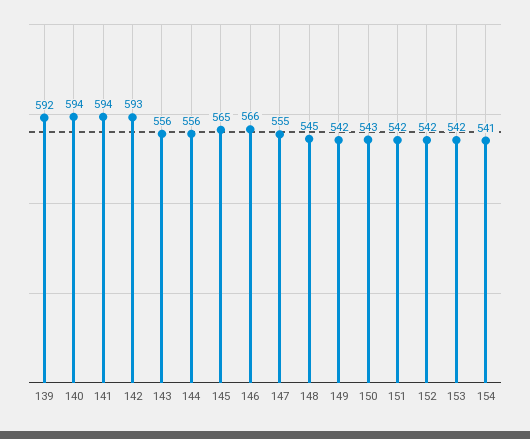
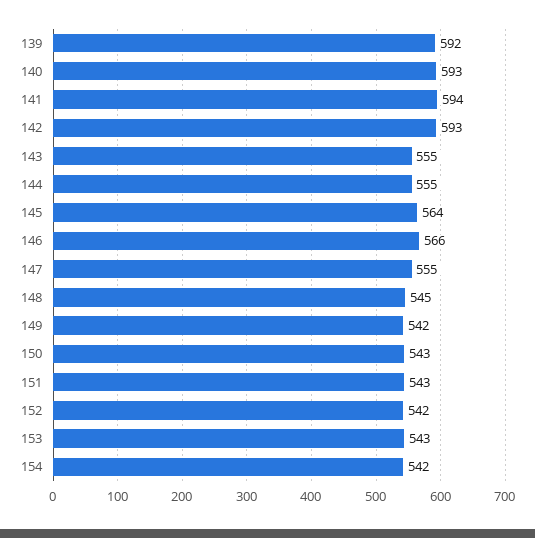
  {
    "139": 592,
-   "140": 594,
+   "140": 593,
    "141": 594,
    "142": 593,
-   "143": 556,
+   "143": 555,
-   "144": 556,
+   "144": 555,
-   "145": 565,
+   "145": 564,
    "146": 566,
    "147": 555,
    "148": 545,
    "149": 542,
    "150": 543,
-   "151": 542,
+   "151": 543,
    "152": 542,
-   "153": 542,
+   "153": 543,
-   "154": 541
+   "154": 542
  }

